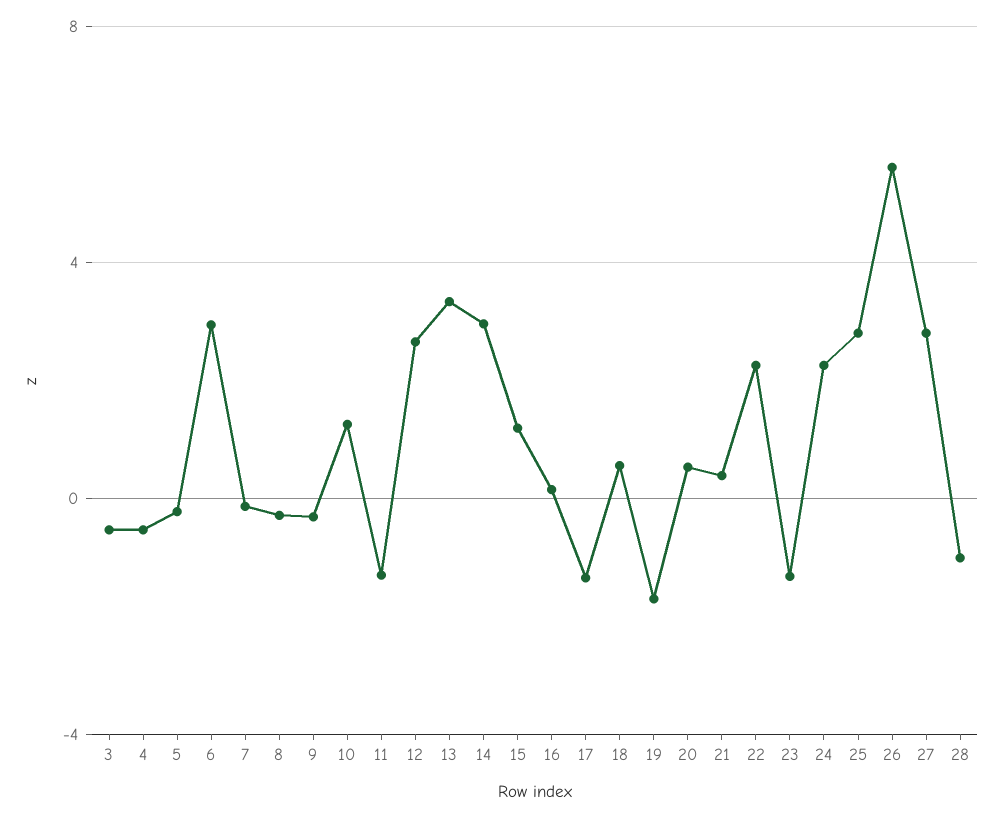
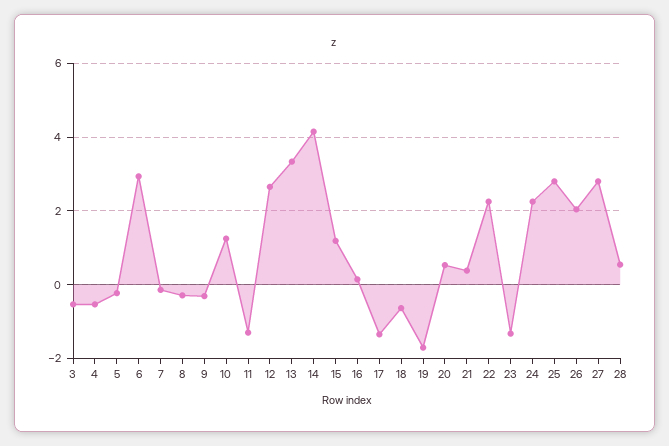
  {
    "3": -0.6,
    "4": -0.6,
    "5": -0.2,
    "6": 3,
    "7": -0.2,
    "8": -0.2,
    "9": -0.4,
    "10": 1.2,
    "11": -1.4,
    "12": 2.6,
    "13": 3.4,
-   "14": 3,
+   "14": 4.2,
    "15": 1.2,
    "16": 0.2,
    "17": -1.4,
-   "18": 0.5,
+   "18": -0.6,
    "19": -1.8,
    "20": 0.6,
    "21": 0.4,
    "22": 2.2,
    "23": -1.4,
    "24": 2.2,
    "25": 2.8,
-   "26": 5.5,
+   "26": 2,
    "27": 2.8,
-   "28": -1
+   "28": 0.6
  }

